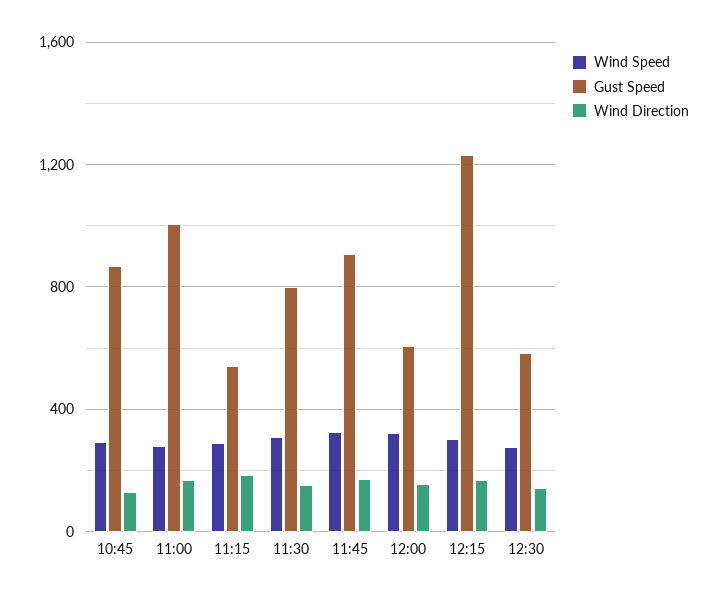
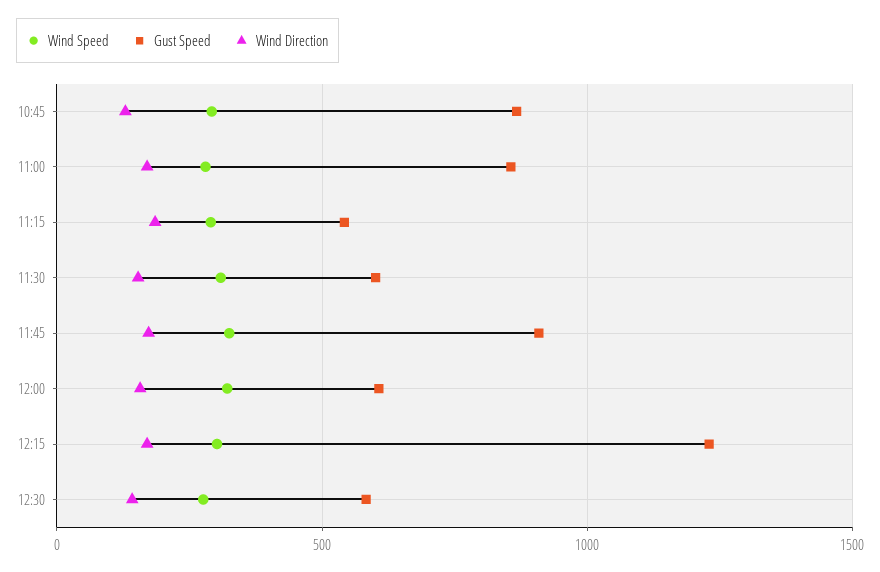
  {
    "Wind Speed": {
      "10:45": 300,
      "11:00": 300,
      "11:15": 300,
      "11:30": 300,
      "11:45": 350,
      "12:00": 300,
      "12:15": 300,
      "12:30": 300
    },
    "Gust Speed": {
      "10:45": 850,
-     "11:00": 1000,
+     "11:00": 850,
      "11:15": 550,
-     "11:30": 800,
+     "11:30": 600,
      "11:45": 900,
      "12:00": 600,
      "12:15": 1250,
      "12:30": 600
    },
    "Wind Direction": {
      "10:45": 150,
      "11:00": 150,
      "11:15": 200,
      "11:30": 150,
      "11:45": 150,
      "12:00": 150,
      "12:15": 150,
      "12:30": 150
    }
  }

